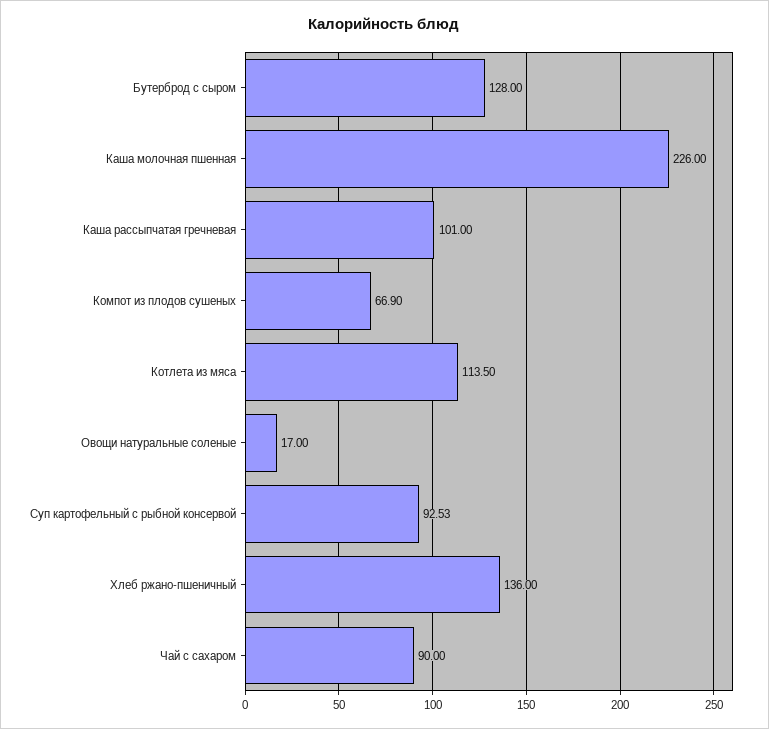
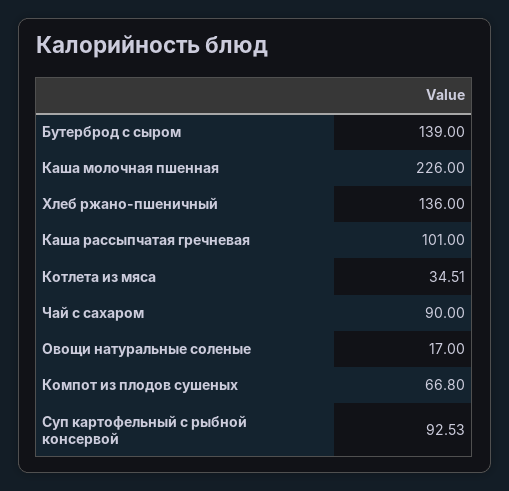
  {
-   "Бутерброд с сыром": 128,
+   "Бутерброд с сыром": 139,
    "Каша молочная пшенная": 226,
    "Каша рассыпчатая гречневая": 101,
-   "Компот из плодов сушеных": 66.9,
+   "Компот из плодов сушеных": 66.8,
-   "Котлета из мяса": 113.5,
+   "Котлета из мяса": 34.51,
    "Овощи натуральные соленые": 17,
    "Суп картофельный с рыбной консервой": 92.53,
    "Хлеб ржано-пшеничный": 136,
    "Чай с сахаром": 90
  }

